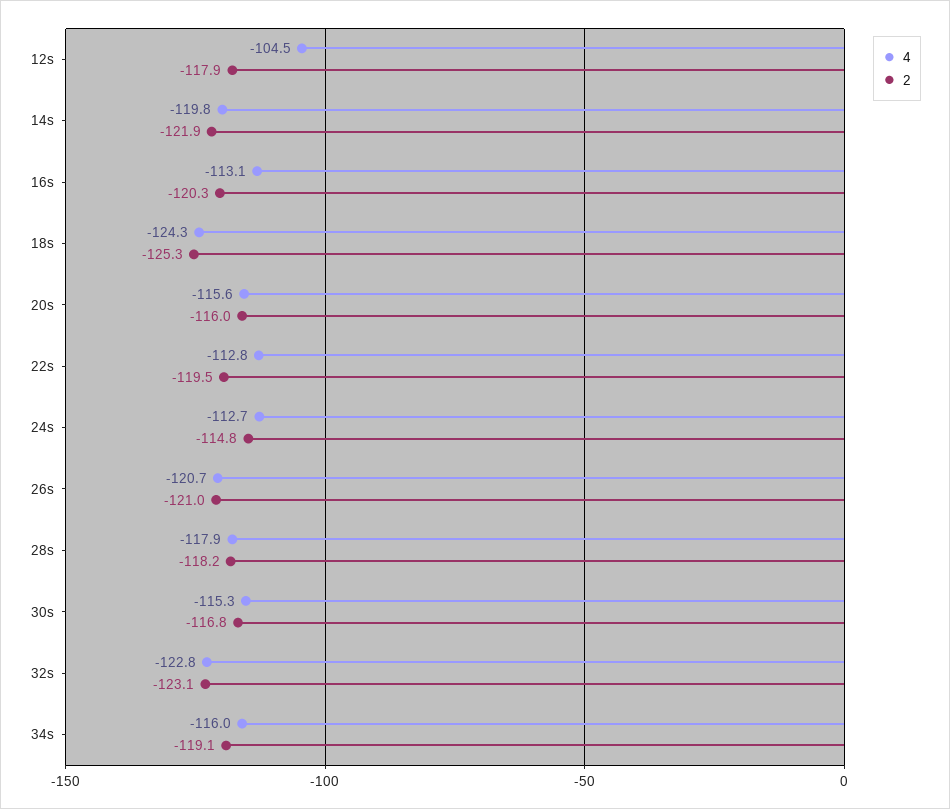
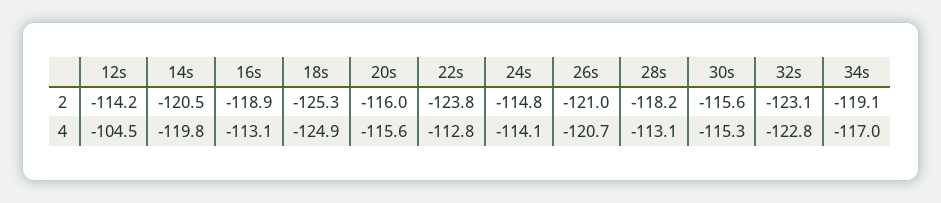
  {
    "4": {
      "12s": -104.5,
      "14s": -119.8,
      "16s": -113.1,
-     "18s": -124.3,
+     "18s": -124.9,
      "20s": -115.6,
      "22s": -112.8,
-     "24s": -112.7,
+     "24s": -114.1,
      "26s": -120.7,
-     "28s": -117.9,
+     "28s": -113.1,
      "30s": -115.3,
      "32s": -122.8,
-     "34s": -116
+     "34s": -117
    },
    "2": {
-     "12s": -117.9,
+     "12s": -114.2,
-     "14s": -121.9,
+     "14s": -120.5,
-     "16s": -120.3,
+     "16s": -118.9,
      "18s": -125.3,
      "20s": -116,
-     "22s": -119.5,
+     "22s": -123.8,
      "24s": -114.8,
      "26s": -121,
      "28s": -118.2,
-     "30s": -116.8,
+     "30s": -115.6,
      "32s": -123.1,
      "34s": -119.1
    }
  }

